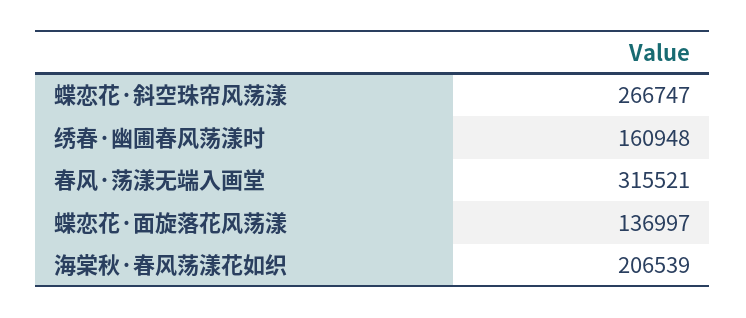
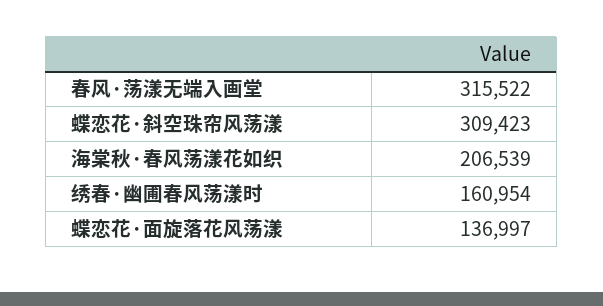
  {
-   "蝶恋花·斜空珠帘风荡漾": 266747,
+   "蝶恋花·斜空珠帘风荡漾": 309423,
-   "绣春·幽圃春风荡漾时": 160948,
+   "绣春·幽圃春风荡漾时": 160954,
-   "春风·荡漾无端入画堂": 315521,
+   "春风·荡漾无端入画堂": 315522,
    "蝶恋花·面旋落花风荡漾": 136997,
    "海棠秋·春风荡漾花如织": 206539
  }

